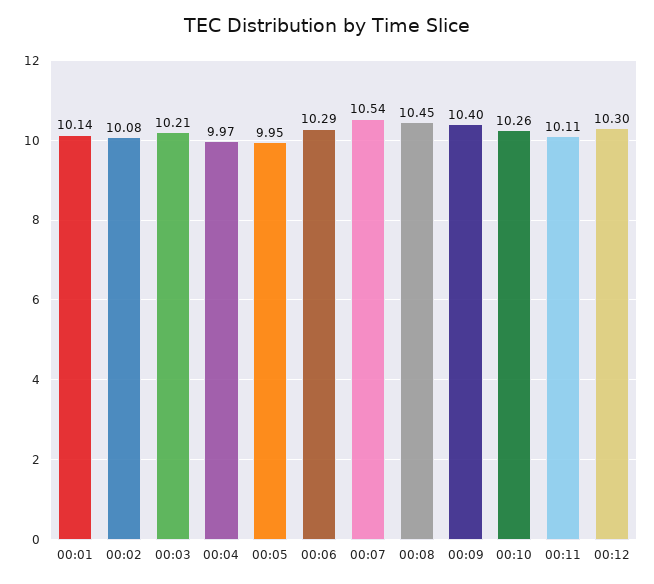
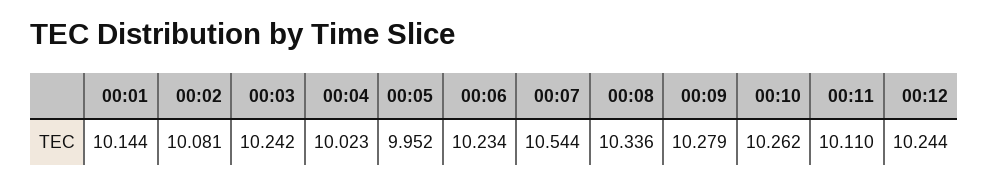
  {
    "00:01": 10.144,
    "00:02": 10.081,
-   "00:03": 10.21,
+   "00:03": 10.242,
-   "00:04": 9.97,
+   "00:04": 10.023,
    "00:05": 9.952,
-   "00:06": 10.29,
+   "00:06": 10.234,
    "00:07": 10.544,
-   "00:08": 10.45,
+   "00:08": 10.336,
-   "00:09": 10.4,
+   "00:09": 10.279,
    "00:10": 10.262,
    "00:11": 10.11,
-   "00:12": 10.3
+   "00:12": 10.244
  }

